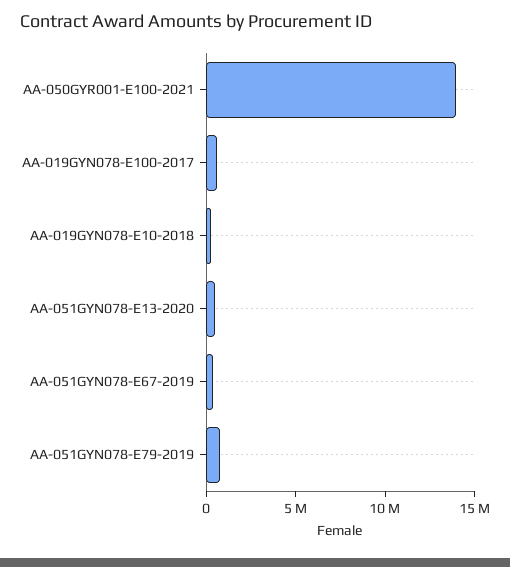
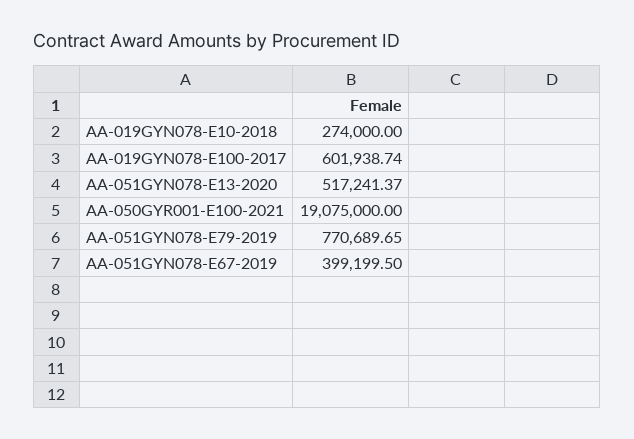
  {
-   "AA-050GYR001-E100-2021": 14000000,
+   "AA-050GYR001-E100-2021": 19075000,
    "AA-019GYN078-E100-2017": 601938.74,
    "AA-019GYN078-E10-2018": 274000,
    "AA-051GYN078-E13-2020": 517241.37,
    "AA-051GYN078-E67-2019": 399199.5,
    "AA-051GYN078-E79-2019": 770689.65
  }

